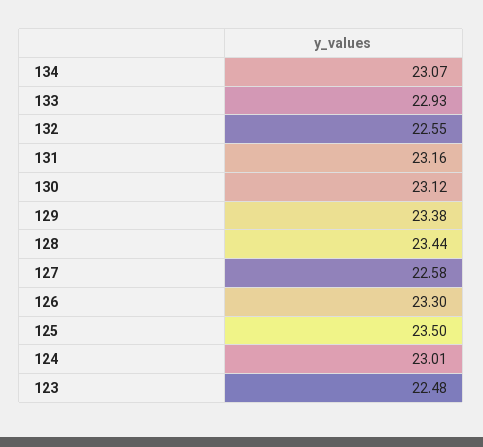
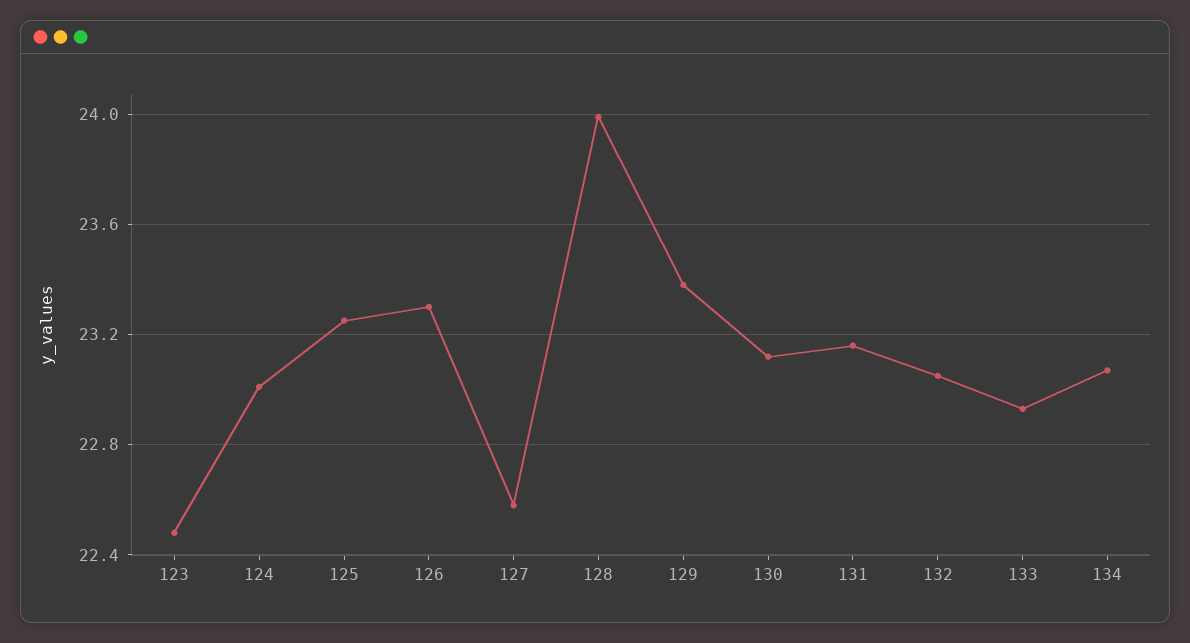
  {
    "134": 23.07,
    "133": 22.93,
-   "132": 22.55,
+   "132": 23.05,
    "131": 23.16,
    "130": 23.12,
    "129": 23.38,
-   "128": 23.44,
+   "128": 24,
    "127": 22.58,
    "126": 23.3,
-   "125": 23.5,
+   "125": 23.25,
    "124": 23.01,
    "123": 22.48
  }

